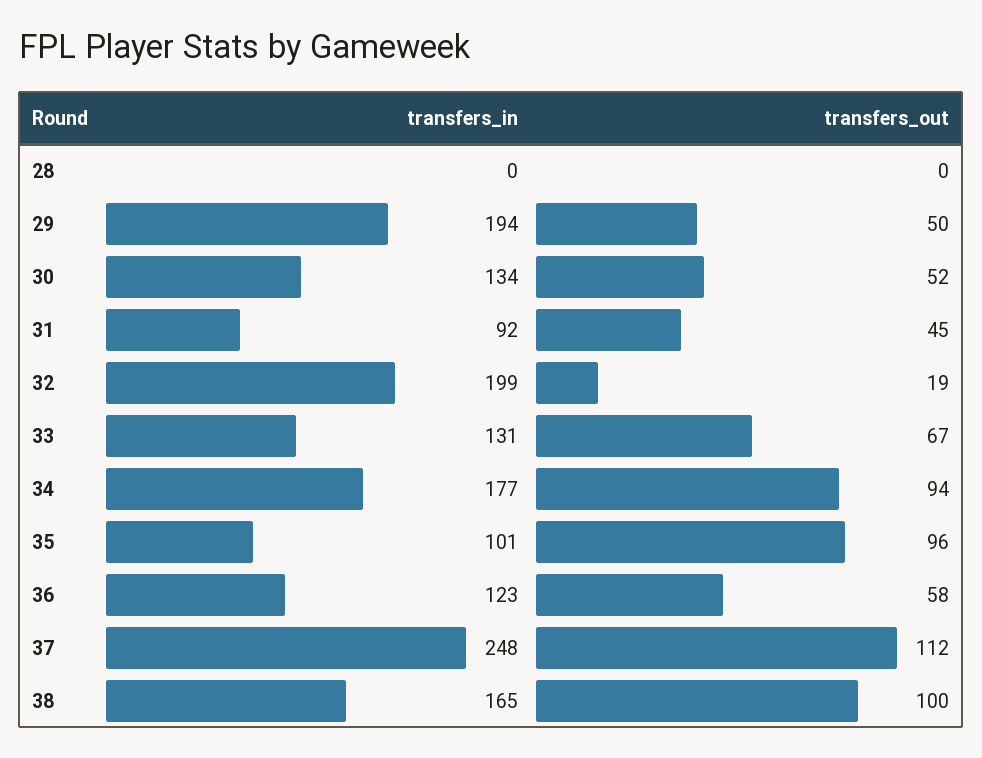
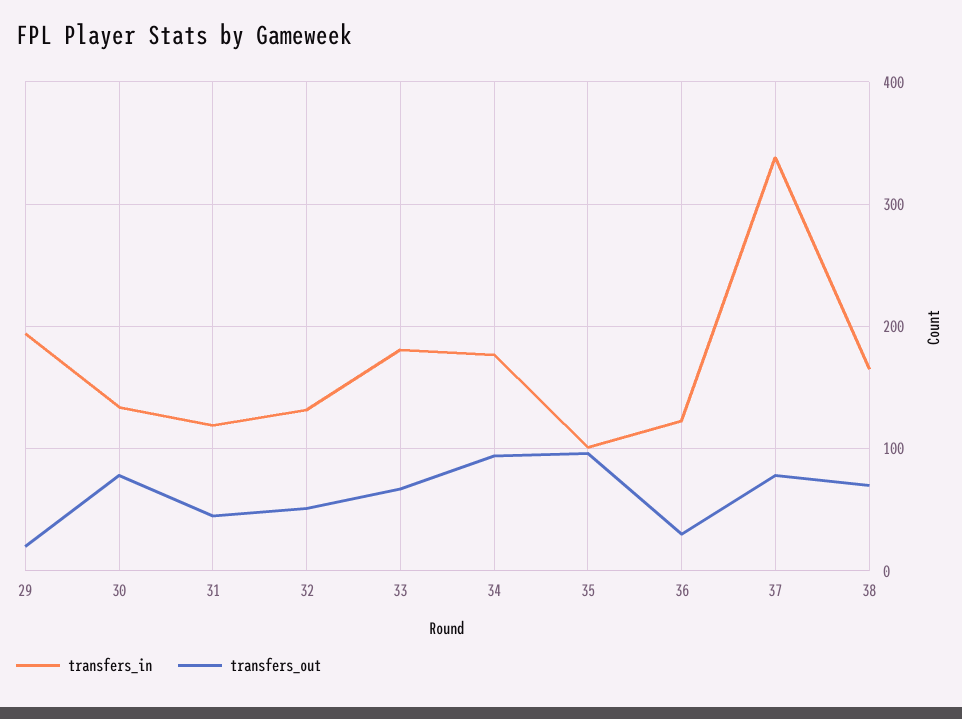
  {
    "transfers_in": {
-     "28": 0,
      "29": 194,
      "30": 134,
-     "31": 92,
+     "31": 120,
-     "32": 199,
+     "32": 130,
-     "33": 131,
+     "33": 180,
      "34": 177,
      "35": 101,
      "36": 123,
-     "37": 248,
+     "37": 340,
      "38": 165
    },
    "transfers_out": {
-     "28": 0,
-     "29": 50,
+     "29": 20,
-     "30": 52,
+     "30": 80,
      "31": 45,
-     "32": 19,
+     "32": 50,
      "33": 67,
      "34": 94,
      "35": 96,
-     "36": 58,
+     "36": 30,
-     "37": 112,
+     "37": 80,
-     "38": 100
+     "38": 70
    }
  }

